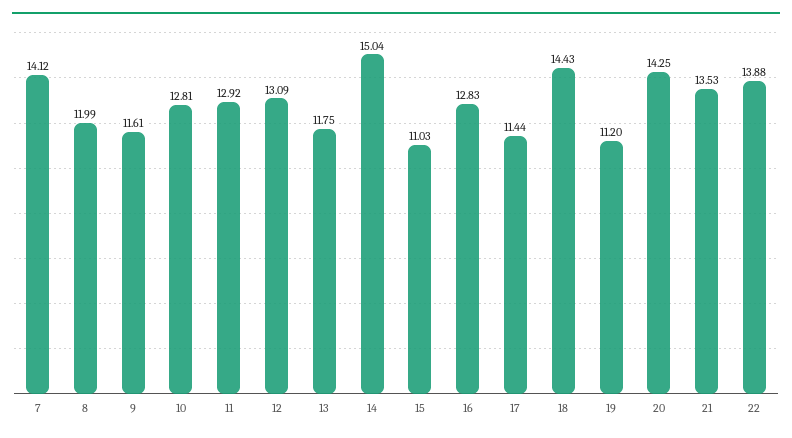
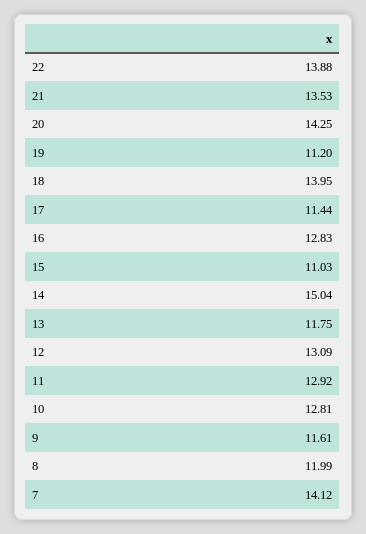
  {
    "7": 14.12,
    "8": 11.99,
    "9": 11.61,
    "10": 12.81,
    "11": 12.92,
    "12": 13.09,
    "13": 11.75,
    "14": 15.04,
    "15": 11.03,
    "16": 12.83,
    "17": 11.44,
-   "18": 14.43,
+   "18": 13.95,
    "19": 11.2,
    "20": 14.25,
    "21": 13.53,
    "22": 13.88
  }

